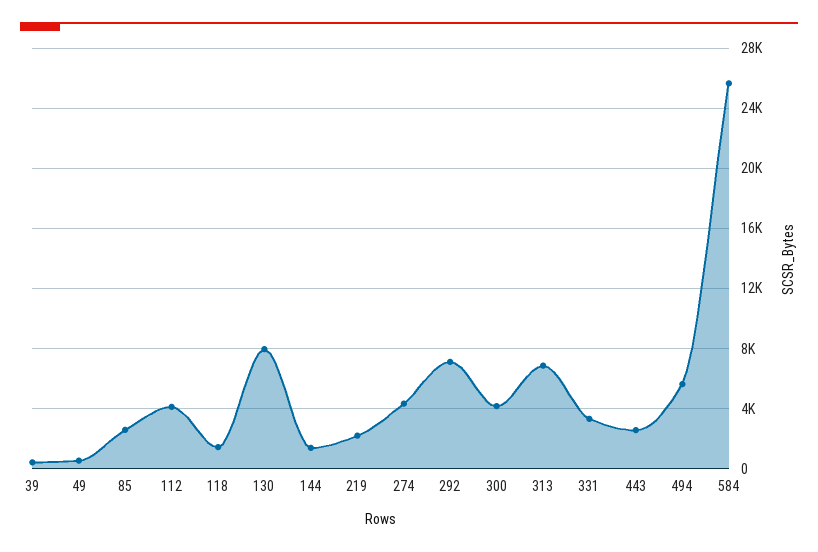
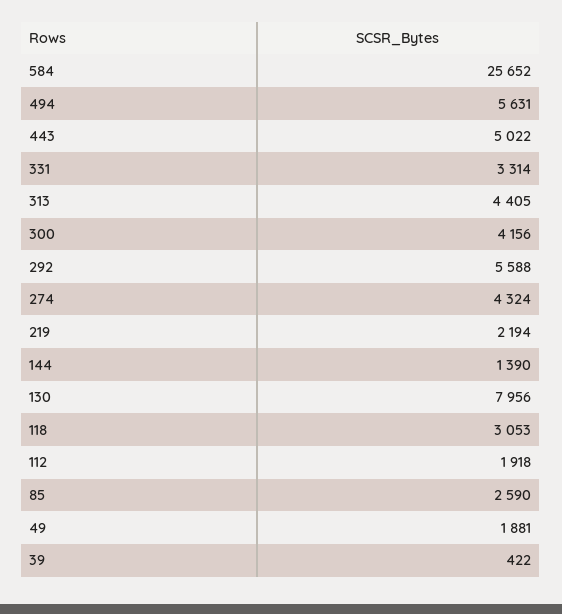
  {
    "39": 422,
-   "49": 500,
+   "49": 1881,
    "85": 2590,
-   "112": 4000,
+   "112": 1918,
-   "118": 1500,
+   "118": 3053,
    "130": 7956,
    "144": 1390,
    "219": 2194,
    "274": 4324,
-   "292": 7000,
+   "292": 5588,
    "300": 4156,
-   "313": 7000,
+   "313": 4405,
    "331": 3314,
-   "443": 2500,
+   "443": 5022,
    "494": 5631,
    "584": 25652
  }

